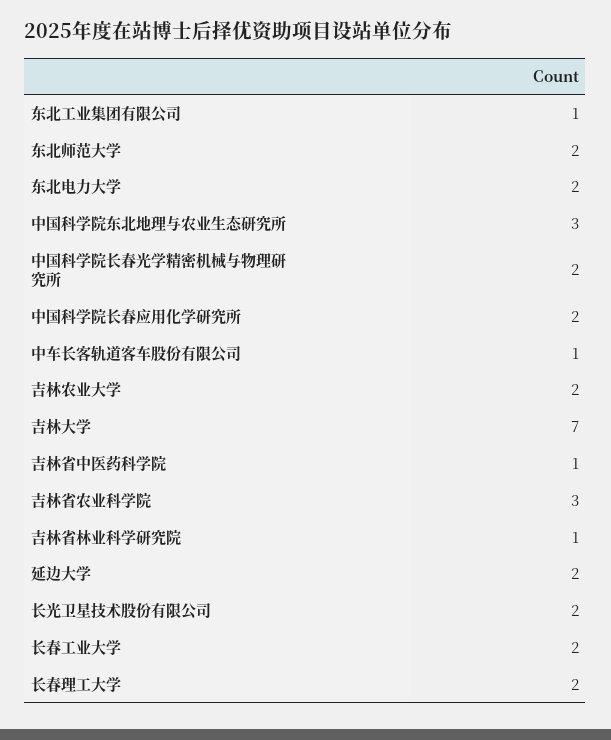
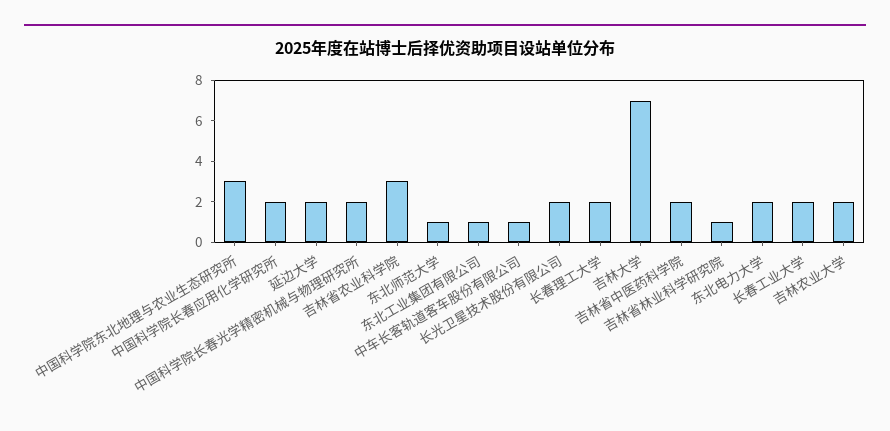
  {
    "东北工业集团有限公司": 1,
-   "东北师范大学": 2,
+   "东北师范大学": 1,
    "东北电力大学": 2,
    "中国科学院东北地理与农业生态研究所": 3,
    "中国科学院长春光学精密机械与物理研究所": 2,
    "中国科学院长春应用化学研究所": 2,
    "中车长客轨道客车股份有限公司": 1,
    "吉林农业大学": 2,
    "吉林大学": 7,
-   "吉林省中医药科学院": 1,
+   "吉林省中医药科学院": 2,
    "吉林省农业科学院": 3,
    "吉林省林业科学研究院": 1,
    "延边大学": 2,
    "长光卫星技术股份有限公司": 2,
    "长春工业大学": 2,
    "长春理工大学": 2
  }

